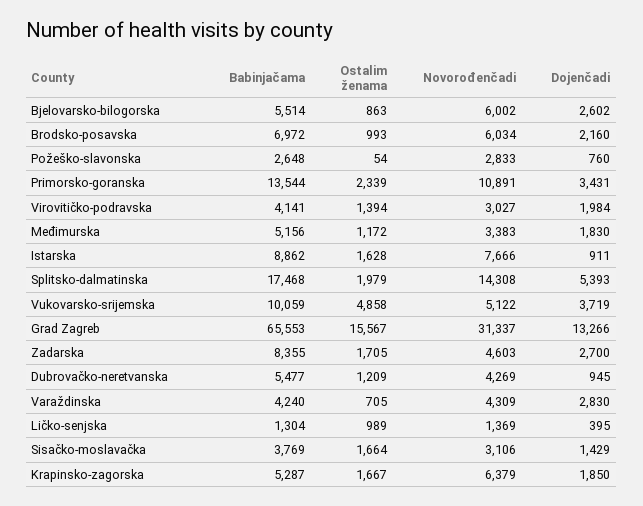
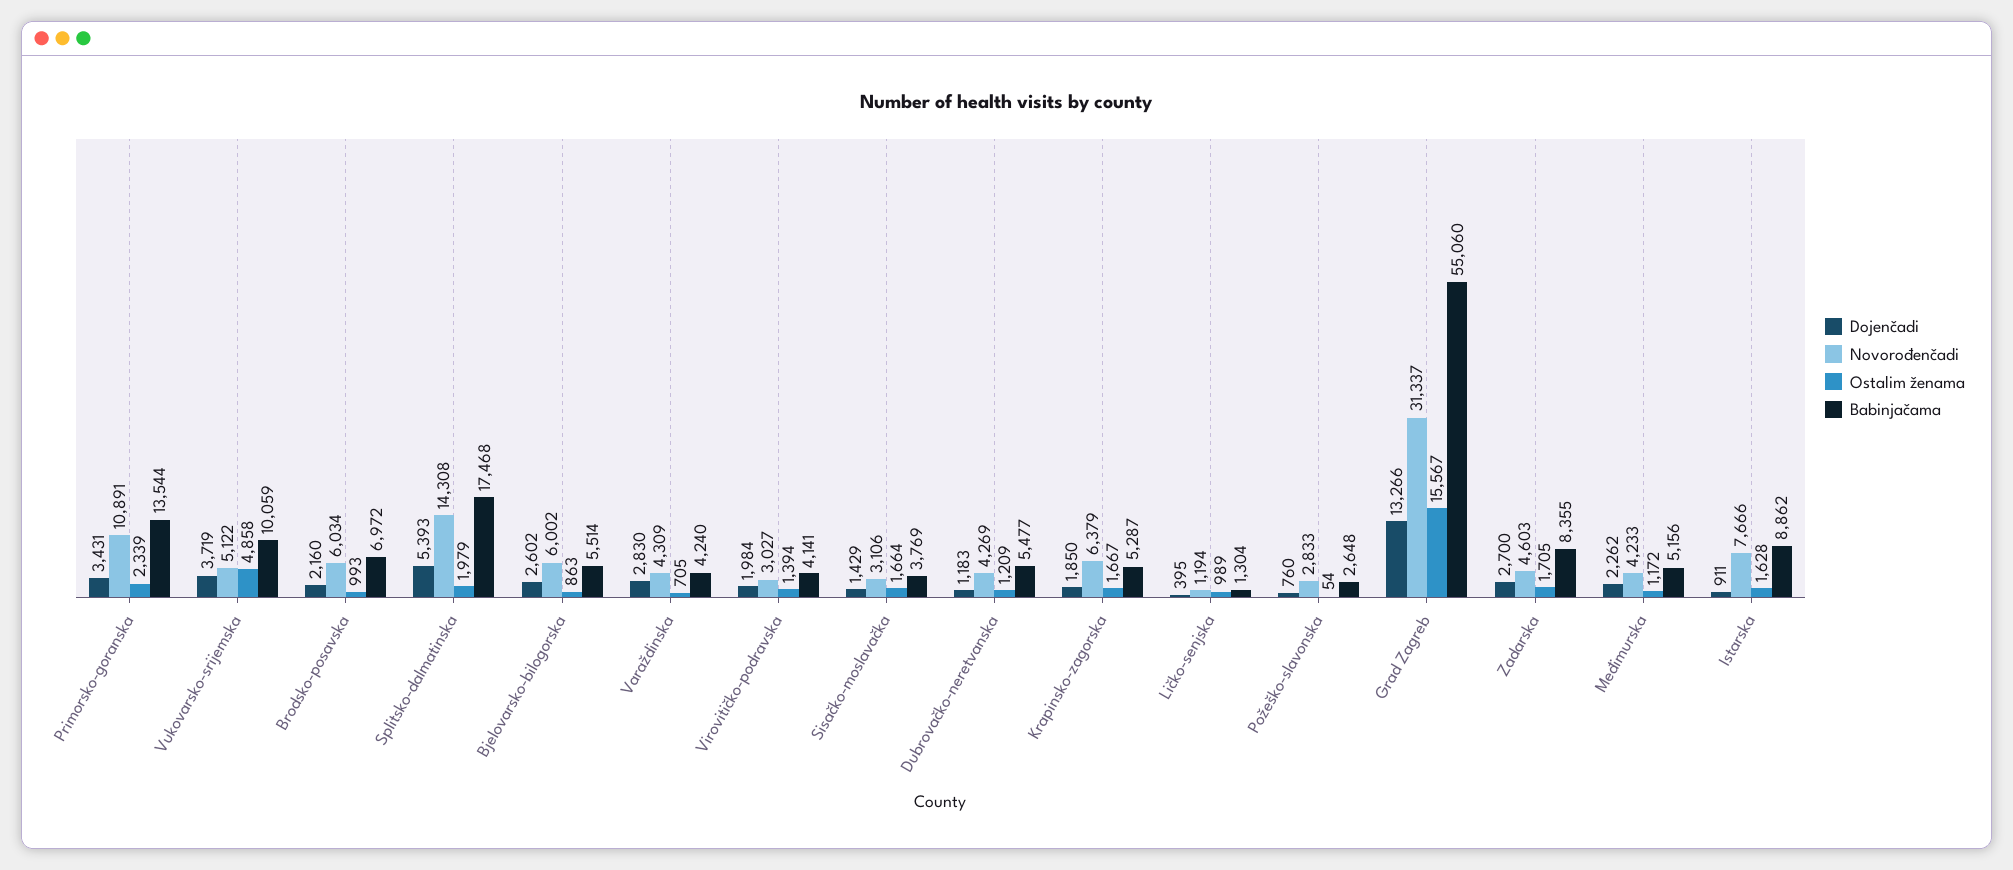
  {
    "Babinjačama": {
      "Bjelovarsko-bilogorska": 5514,
      "Brodsko-posavska": 6972,
      "Požeško-slavonska": 2648,
      "Primorsko-goranska": 13544,
      "Virovitičko-podravska": 4141,
      "Međimurska": 5156,
      "Istarska": 8862,
      "Splitsko-dalmatinska": 17468,
      "Vukovarsko-srijemska": 10059,
-     "Grad Zagreb": 65553,
+     "Grad Zagreb": 55060,
      "Zadarska": 8355,
      "Dubrovačko-neretvanska": 5477,
      "Varaždinska": 4240,
      "Ličko-senjska": 1304,
      "Sisačko-moslavačka": 3769,
      "Krapinsko-zagorska": 5287
    },
    "Ostalim ženama": {
      "Bjelovarsko-bilogorska": 863,
      "Brodsko-posavska": 993,
      "Požeško-slavonska": 54,
      "Primorsko-goranska": 2339,
      "Virovitičko-podravska": 1394,
      "Međimurska": 1172,
      "Istarska": 1628,
      "Splitsko-dalmatinska": 1979,
      "Vukovarsko-srijemska": 4858,
      "Grad Zagreb": 15567,
      "Zadarska": 1705,
      "Dubrovačko-neretvanska": 1209,
      "Varaždinska": 705,
      "Ličko-senjska": 989,
      "Sisačko-moslavačka": 1664,
      "Krapinsko-zagorska": 1667
    },
    "Novorođenčadi": {
      "Bjelovarsko-bilogorska": 6002,
      "Brodsko-posavska": 6034,
      "Požeško-slavonska": 2833,
      "Primorsko-goranska": 10891,
      "Virovitičko-podravska": 3027,
-     "Međimurska": 3383,
+     "Međimurska": 4233,
      "Istarska": 7666,
      "Splitsko-dalmatinska": 14308,
      "Vukovarsko-srijemska": 5122,
      "Grad Zagreb": 31337,
      "Zadarska": 4603,
      "Dubrovačko-neretvanska": 4269,
      "Varaždinska": 4309,
-     "Ličko-senjska": 1369,
+     "Ličko-senjska": 1194,
      "Sisačko-moslavačka": 3106,
      "Krapinsko-zagorska": 6379
    },
    "Dojenčadi": {
      "Bjelovarsko-bilogorska": 2602,
      "Brodsko-posavska": 2160,
      "Požeško-slavonska": 760,
      "Primorsko-goranska": 3431,
      "Virovitičko-podravska": 1984,
-     "Međimurska": 1830,
+     "Međimurska": 2262,
      "Istarska": 911,
      "Splitsko-dalmatinska": 5393,
      "Vukovarsko-srijemska": 3719,
      "Grad Zagreb": 13266,
      "Zadarska": 2700,
-     "Dubrovačko-neretvanska": 945,
+     "Dubrovačko-neretvanska": 1183,
      "Varaždinska": 2830,
      "Ličko-senjska": 395,
      "Sisačko-moslavačka": 1429,
      "Krapinsko-zagorska": 1850
    }
  }

